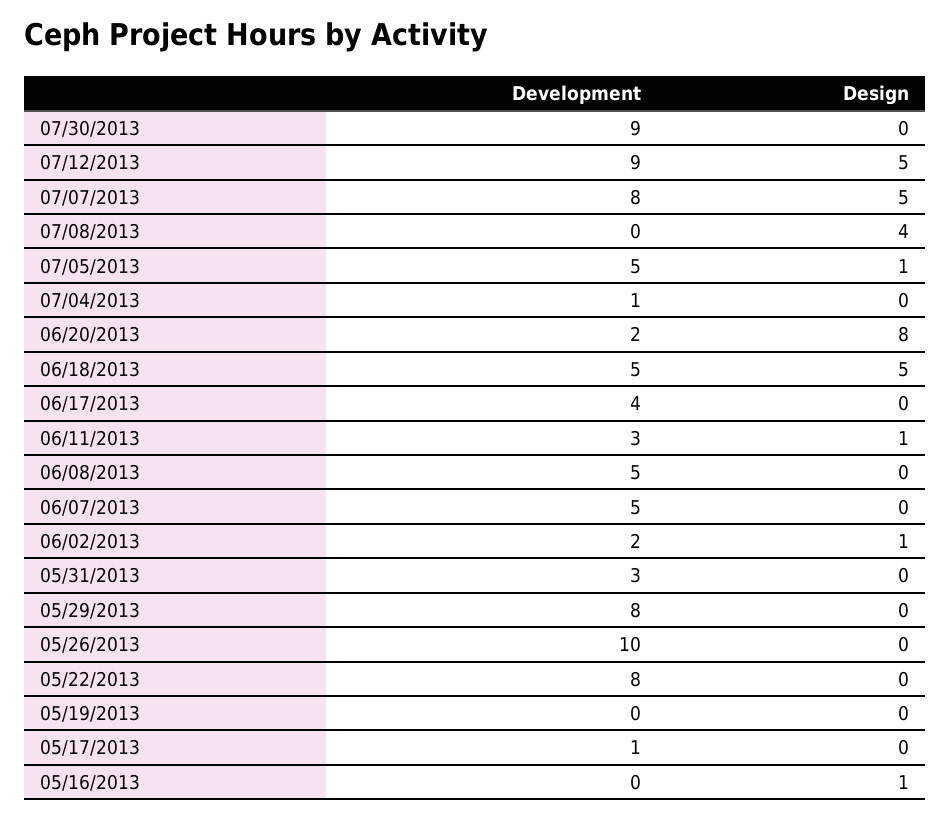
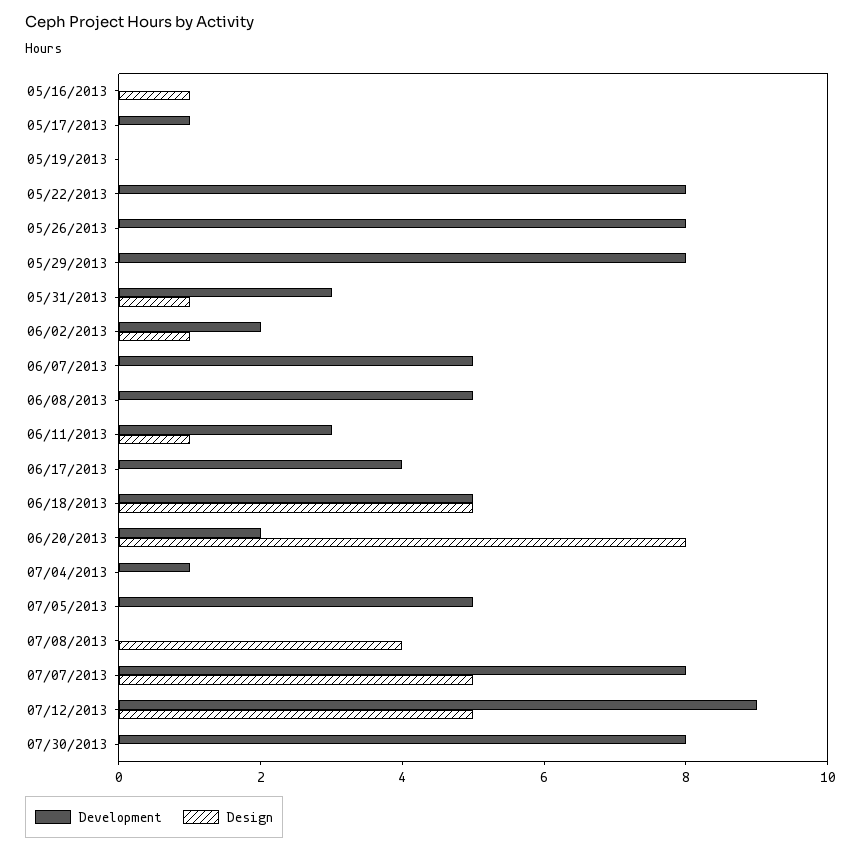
  {
    "Development": {
-     "07/30/2013": 9,
+     "07/30/2013": 8,
      "07/12/2013": 9,
      "07/07/2013": 8,
      "07/08/2013": 0,
      "07/05/2013": 5,
      "07/04/2013": 1,
      "06/20/2013": 2,
      "06/18/2013": 5,
      "06/17/2013": 4,
      "06/11/2013": 3,
      "06/08/2013": 5,
      "06/07/2013": 5,
      "06/02/2013": 2,
      "05/31/2013": 3,
      "05/29/2013": 8,
-     "05/26/2013": 10,
+     "05/26/2013": 8,
      "05/22/2013": 8,
      "05/19/2013": 0,
      "05/17/2013": 1,
      "05/16/2013": 0
    },
    "Design": {
      "07/30/2013": 0,
      "07/12/2013": 5,
      "07/07/2013": 5,
      "07/08/2013": 4,
-     "07/05/2013": 1,
+     "07/05/2013": 0,
      "07/04/2013": 0,
      "06/20/2013": 8,
      "06/18/2013": 5,
      "06/17/2013": 0,
      "06/11/2013": 1,
      "06/08/2013": 0,
      "06/07/2013": 0,
      "06/02/2013": 1,
-     "05/31/2013": 0,
+     "05/31/2013": 1,
      "05/29/2013": 0,
      "05/26/2013": 0,
      "05/22/2013": 0,
      "05/19/2013": 0,
      "05/17/2013": 0,
      "05/16/2013": 1
    }
  }

